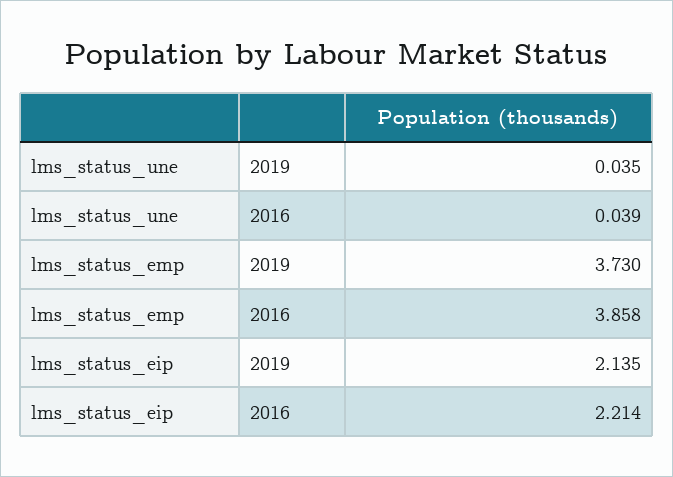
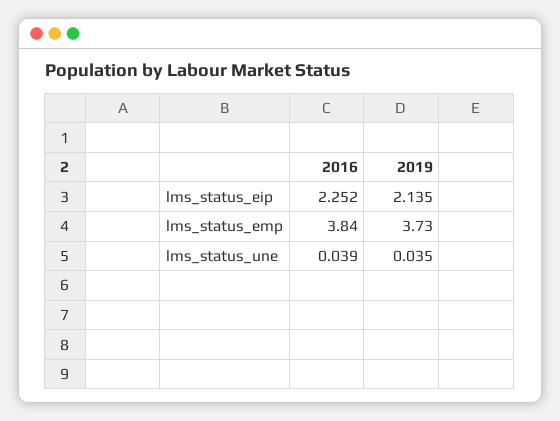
  {
    "lms_status_une": {
      "2019": 0.035,
      "2016": 0.039
    },
    "lms_status_emp": {
      "2019": 3.73,
-     "2016": 3.858
+     "2016": 3.84
    },
    "lms_status_eip": {
      "2019": 2.135,
-     "2016": 2.214
+     "2016": 2.252
    }
  }

